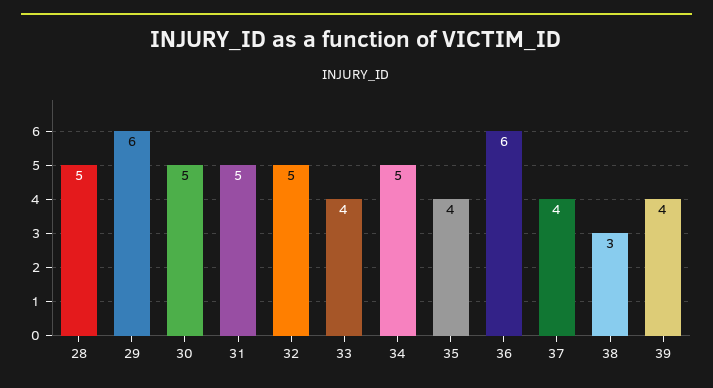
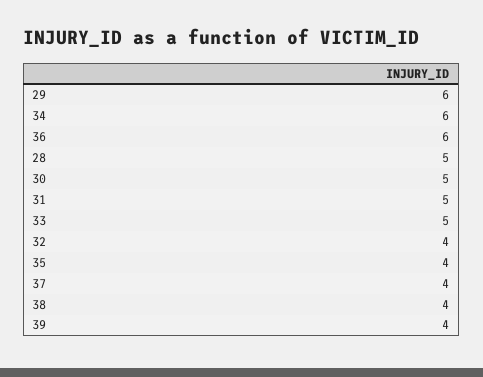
  {
    "28": 5,
    "29": 6,
    "30": 5,
    "31": 5,
-   "32": 5,
+   "32": 4,
-   "33": 4,
+   "33": 5,
-   "34": 5,
+   "34": 6,
    "35": 4,
    "36": 6,
    "37": 4,
-   "38": 3,
+   "38": 4,
    "39": 4
  }

